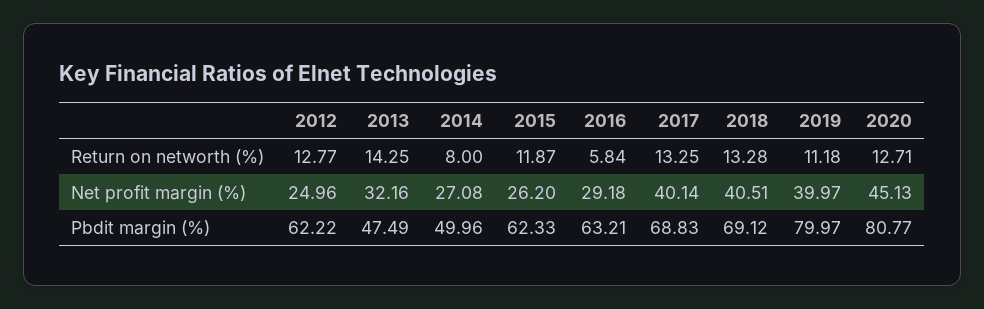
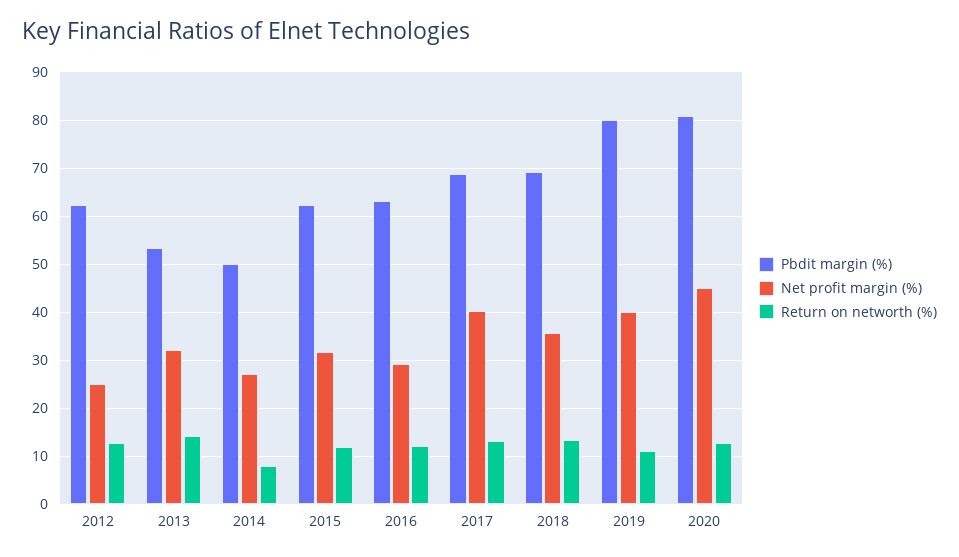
  {
    "Return on networth (%)": {
      "2012": 12.77,
      "2013": 14.25,
      "2014": 8,
      "2015": 11.87,
-     "2016": 5.84,
+     "2016": 12,
      "2017": 13.25,
      "2018": 13.28,
      "2019": 11.18,
      "2020": 12.71
    },
    "Net profit margin (%)": {
      "2012": 24.96,
      "2013": 32.16,
      "2014": 27.08,
-     "2015": 26.2,
+     "2015": 32,
      "2016": 29.18,
      "2017": 40.14,
-     "2018": 40.51,
+     "2018": 36,
      "2019": 39.97,
      "2020": 45.13
    },
    "Pbdit margin (%)": {
      "2012": 62.22,
-     "2013": 47.49,
+     "2013": 54,
      "2014": 49.96,
      "2015": 62.33,
      "2016": 63.21,
      "2017": 68.83,
      "2018": 69.12,
      "2019": 79.97,
      "2020": 80.77
    }
  }

